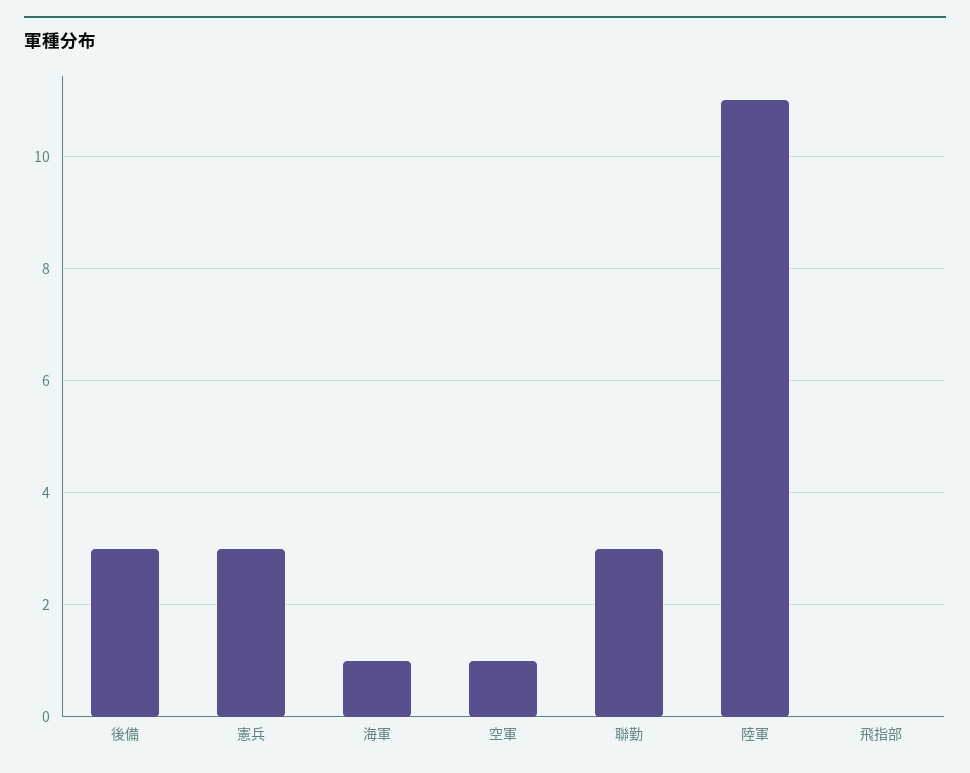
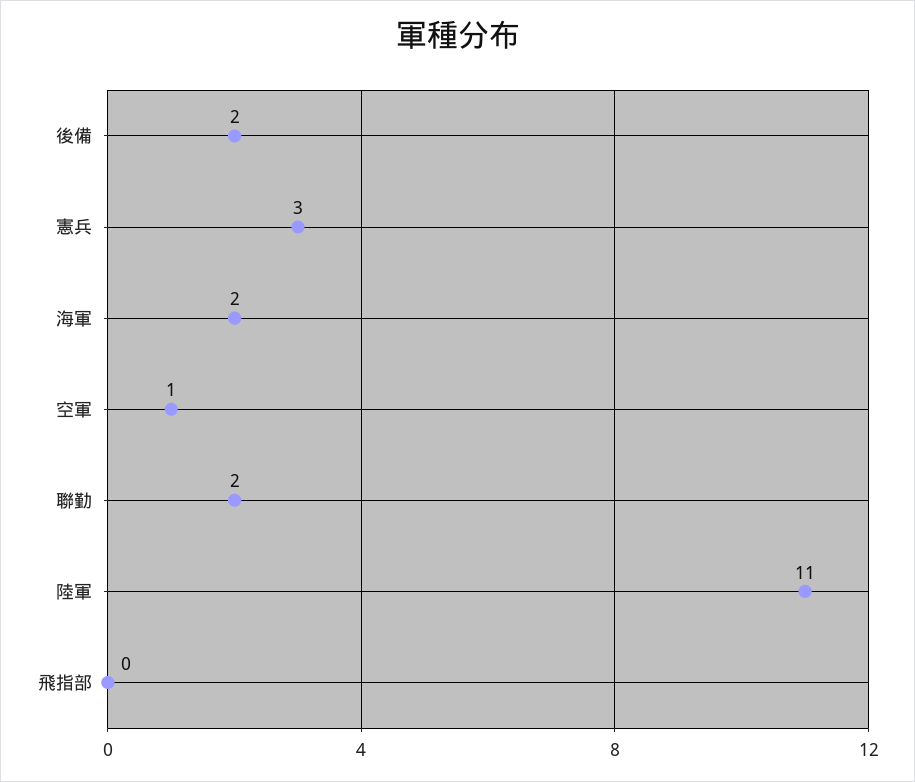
  {
-   "後備": 3,
+   "後備": 2,
    "憲兵": 3,
-   "海軍": 1,
+   "海軍": 2,
    "空軍": 1,
-   "聯勤": 3,
+   "聯勤": 2,
    "陸軍": 11,
    "飛指部": 0
  }

